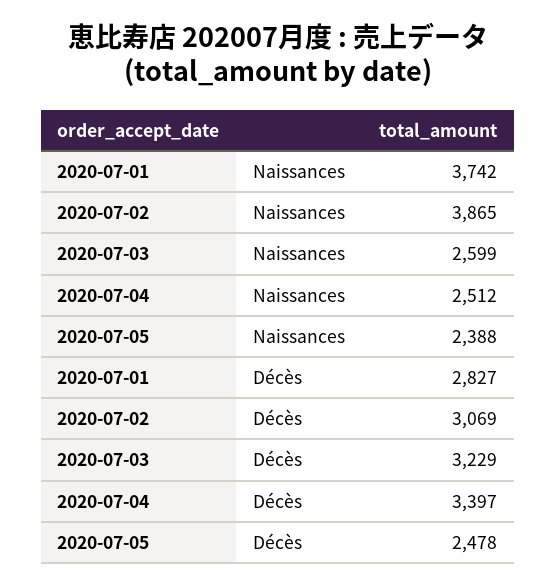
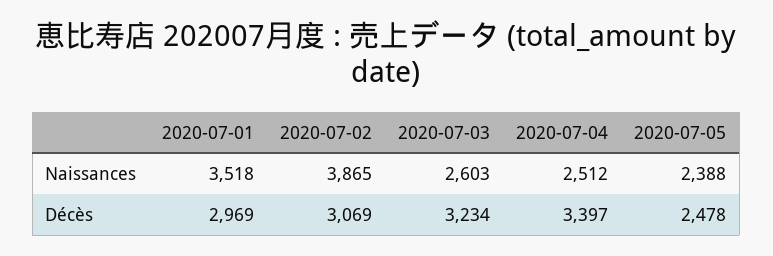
  {
    "2020-07-01": {
-     "Naissances": 3742,
+     "Naissances": 3518,
-     "Décès": 2827
+     "Décès": 2969
    },
    "2020-07-02": {
      "Naissances": 3865,
      "Décès": 3069
    },
    "2020-07-03": {
-     "Naissances": 2599,
+     "Naissances": 2603,
-     "Décès": 3229
+     "Décès": 3234
    },
    "2020-07-04": {
      "Naissances": 2512,
      "Décès": 3397
    },
    "2020-07-05": {
      "Naissances": 2388,
      "Décès": 2478
    }
  }

